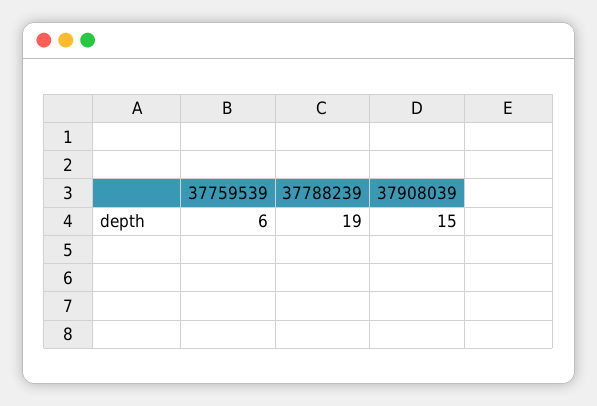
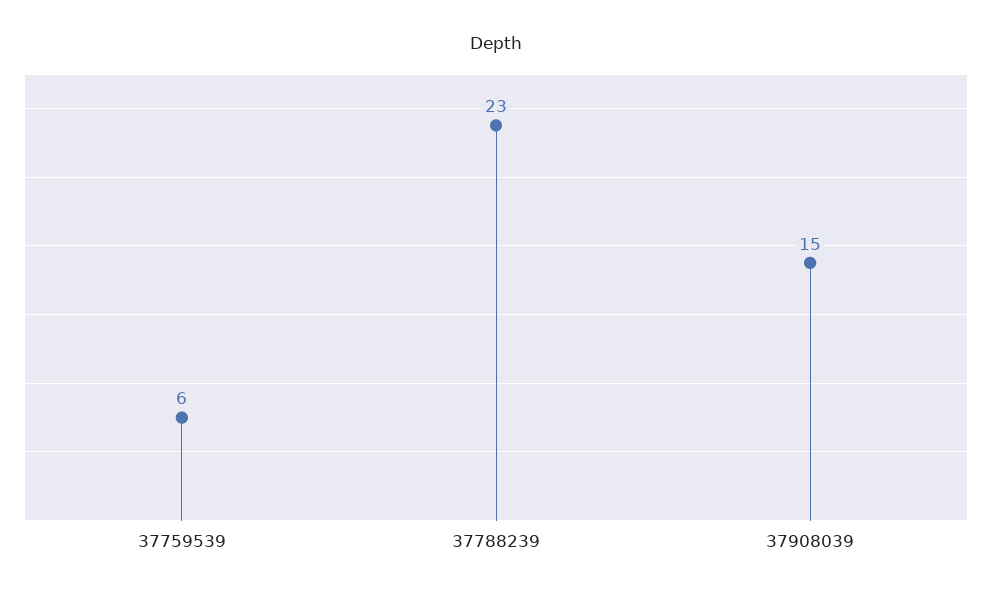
  {
    "37759539": 6,
-   "37788239": 19,
+   "37788239": 23,
    "37908039": 15
  }

